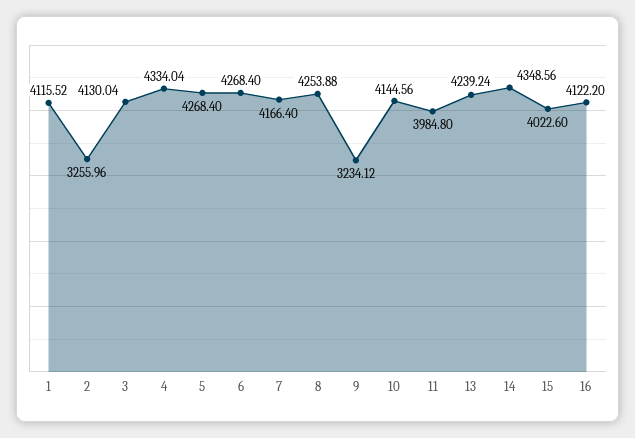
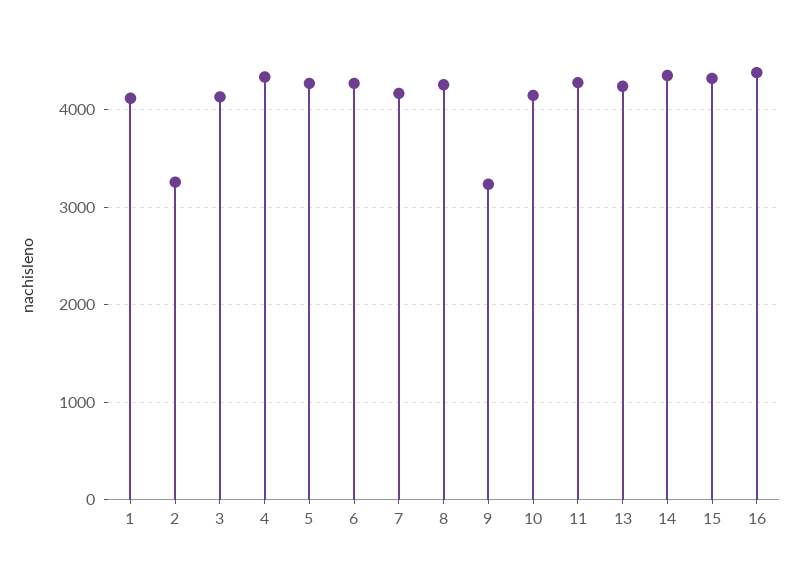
  {
    "1": 4115.52,
    "2": 3255.96,
    "3": 4130.04,
    "4": 4334.04,
    "5": 4268.4,
    "6": 4268.4,
    "7": 4166.4,
    "8": 4253.88,
    "9": 3234.12,
    "10": 4144.56,
-   "11": 3984.8,
+   "11": 4300,
    "13": 4239.24,
    "14": 4348.56,
-   "15": 4022.6,
+   "15": 4300,
-   "16": 4122.2
+   "16": 4400
  }

